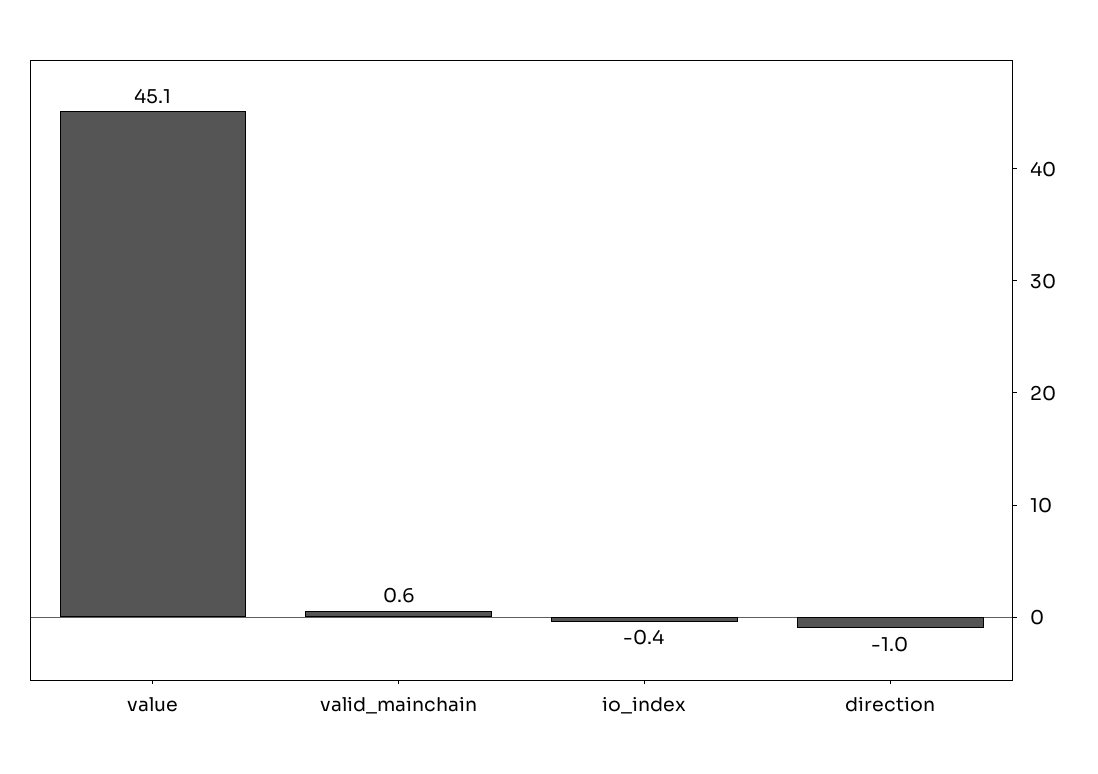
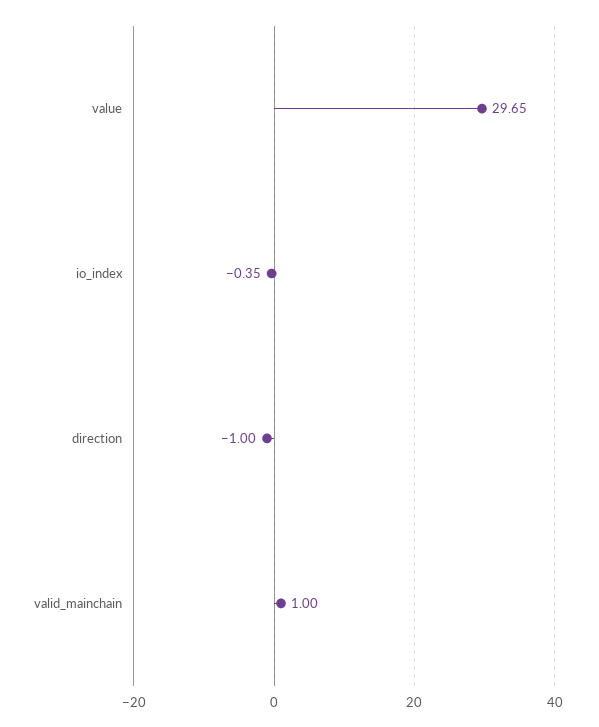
  {
-   "value": 45.1,
+   "value": 29.65,
-   "valid_mainchain": 0.6,
+   "valid_mainchain": 1,
    "io_index": -0.35,
    "direction": -1
  }

